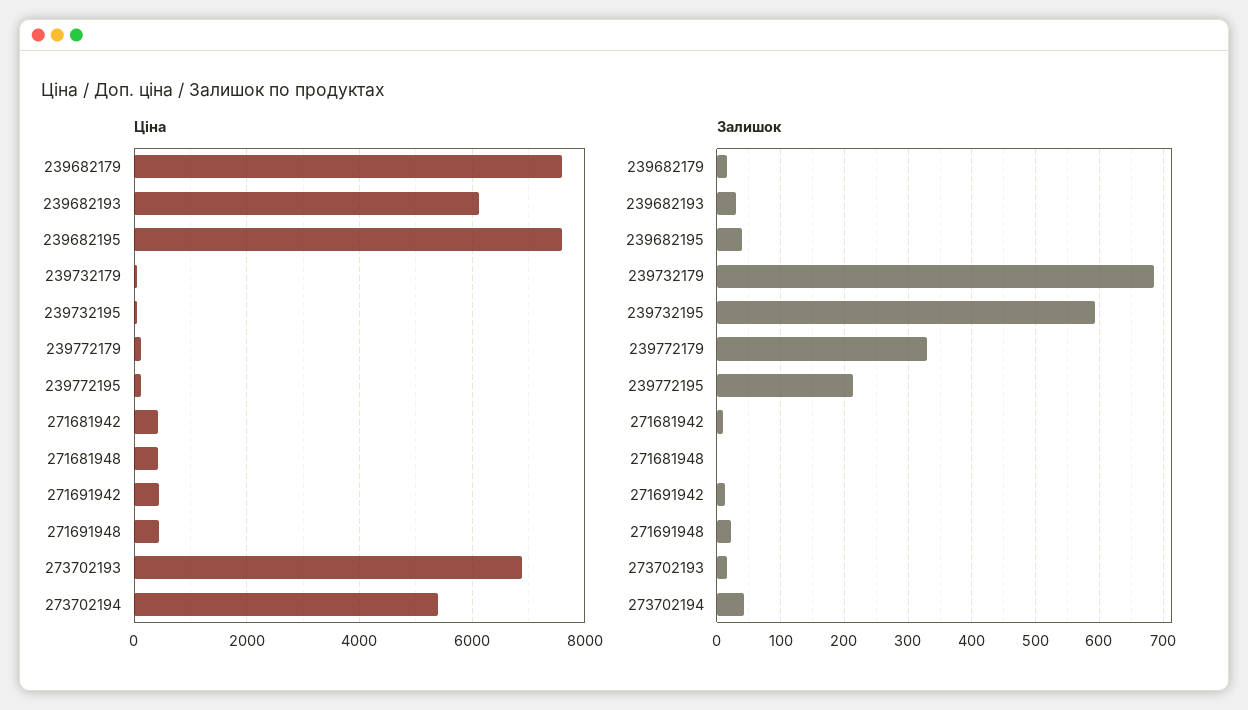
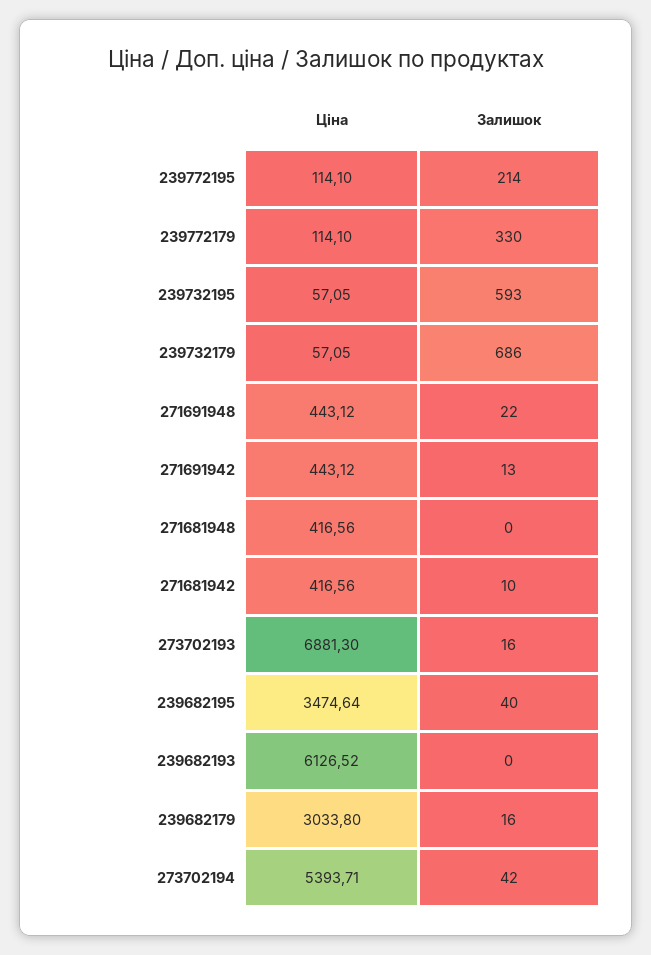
  {
    "Ціна": {
-     "239682179": 7600,
+     "239682179": 3033.8,
      "239682193": 6126.52,
-     "239682195": 7600,
+     "239682195": 3474.64,
      "239732179": 57.05,
      "239732195": 57.05,
      "239772179": 114.1,
      "239772195": 114.1,
      "271681942": 416.56,
      "271681948": 416.56,
      "271691942": 443.12,
      "271691948": 443.12,
      "273702193": 6881.3,
      "273702194": 5393.71
    },
    "Залишок": {
      "239682179": 16,
-     "239682193": 30,
+     "239682193": 0,
      "239682195": 40,
      "239732179": 686,
      "239732195": 593,
      "239772179": 330,
      "239772195": 214,
      "271681942": 10,
      "271681948": 0,
      "271691942": 13,
      "271691948": 22,
      "273702193": 16,
      "273702194": 42
    }
  }

